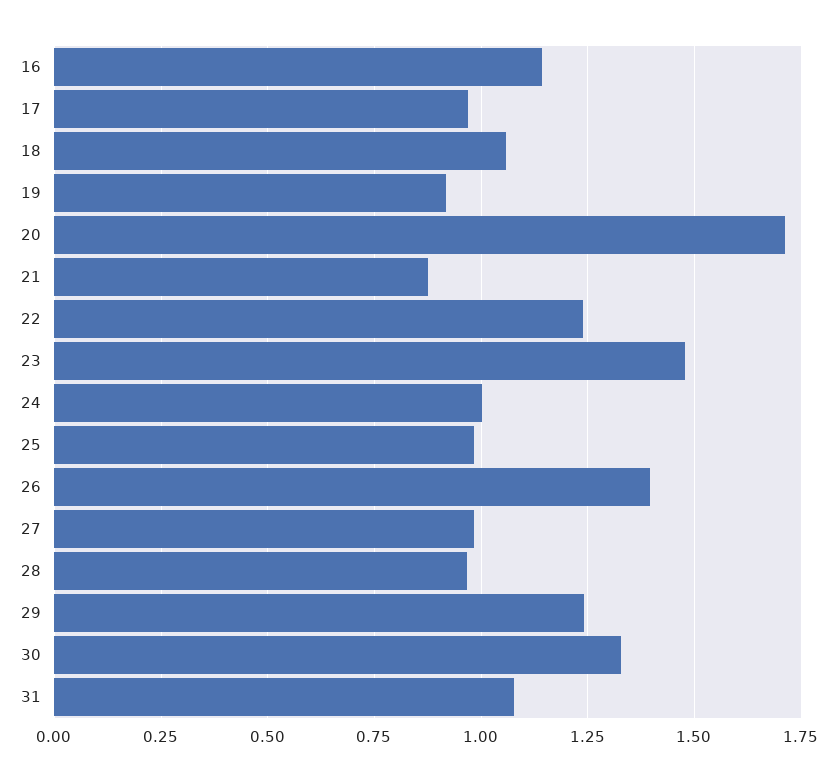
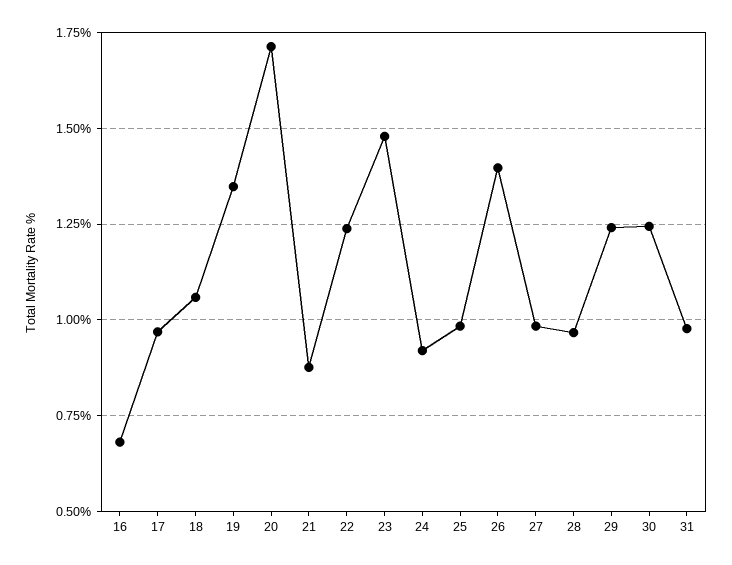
  {
-   "16": 1.15,
+   "16": 0.675,
    "17": 0.975,
    "18": 1.05,
-   "19": 0.925,
+   "19": 1.35,
    "20": 1.725,
    "21": 0.875,
    "22": 1.25,
    "23": 1.475,
-   "24": 1,
+   "24": 0.925,
    "25": 0.975,
    "26": 1.4,
    "27": 0.975,
    "28": 0.975,
    "29": 1.25,
-   "30": 1.325,
+   "30": 1.25,
-   "31": 1.075
+   "31": 0.975
  }

